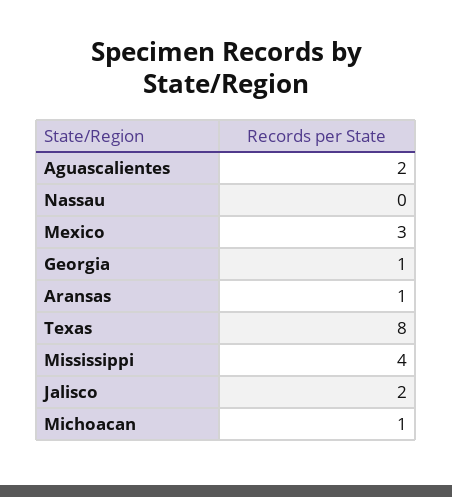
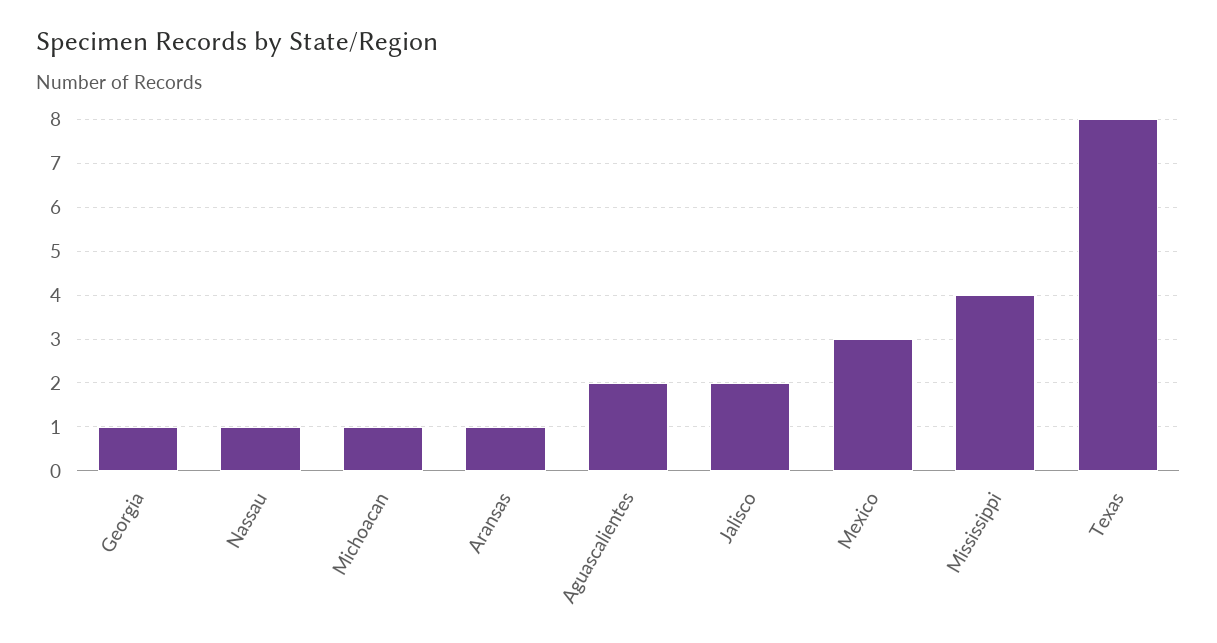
  {
    "Aguascalientes": 2,
-   "Nassau": 0,
+   "Nassau": 1,
    "Mexico": 3,
    "Georgia": 1,
    "Aransas": 1,
    "Texas": 8,
    "Mississippi": 4,
    "Jalisco": 2,
    "Michoacan": 1
  }

